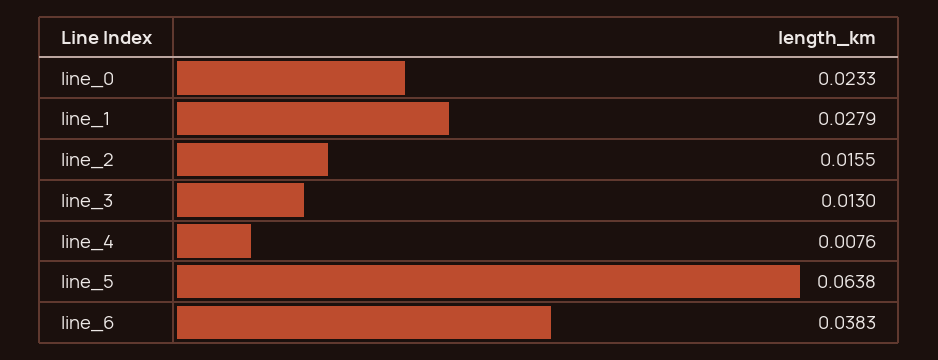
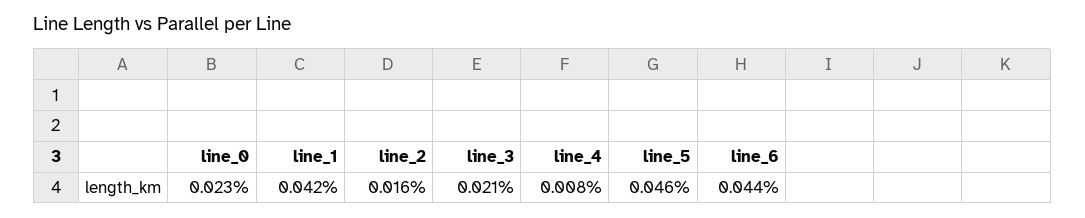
  {
    "line_0": 0.0233,
-   "line_1": 0.0279,
+   "line_1": 0.042,
    "line_2": 0.0155,
-   "line_3": 0.013,
+   "line_3": 0.021,
    "line_4": 0.0076,
-   "line_5": 0.0638,
+   "line_5": 0.046,
-   "line_6": 0.0383
+   "line_6": 0.044
  }

